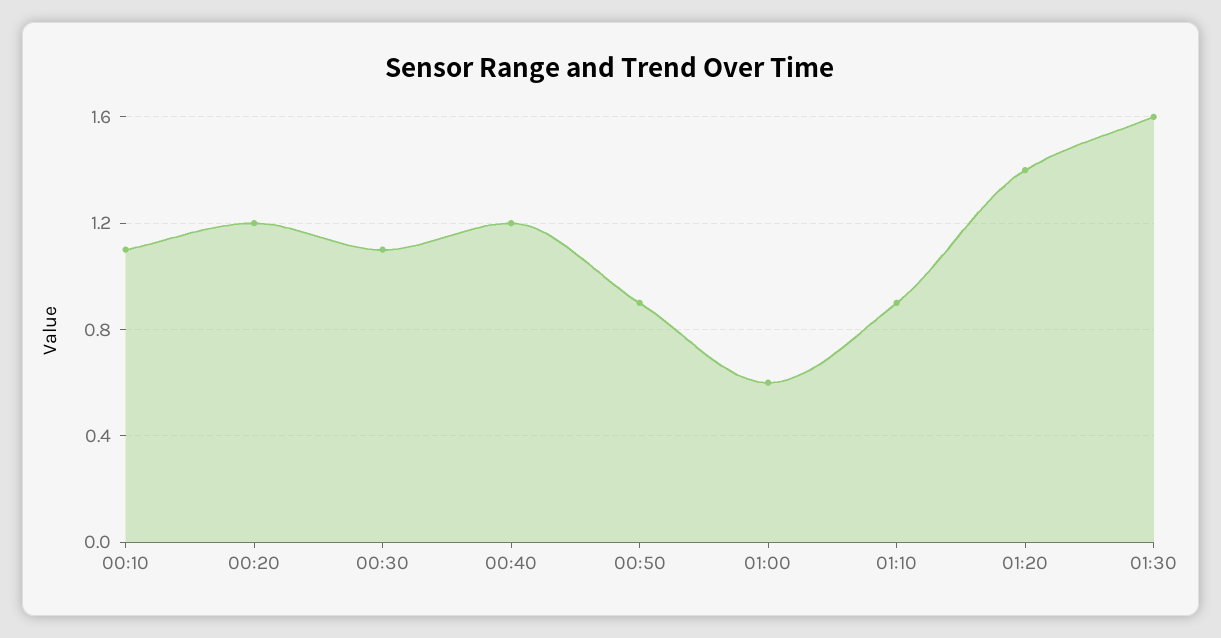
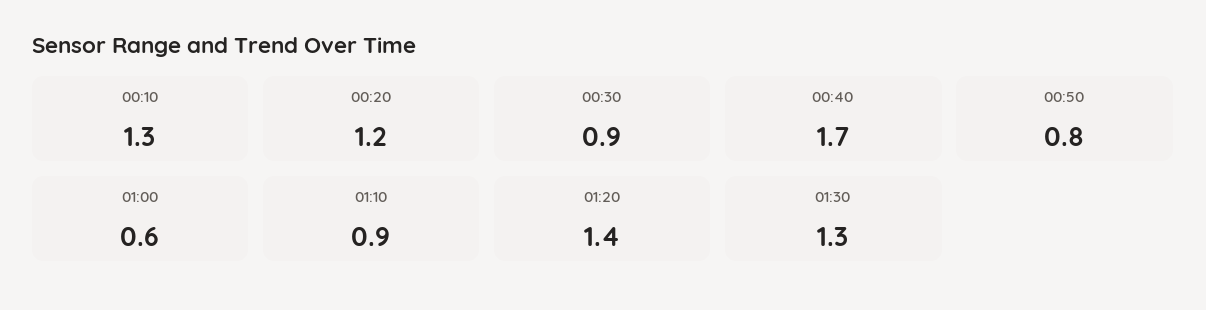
  {
-   "00:10": 1.1,
+   "00:10": 1.3,
    "00:20": 1.2,
-   "00:30": 1.1,
+   "00:30": 0.9,
-   "00:40": 1.2,
+   "00:40": 1.7,
-   "00:50": 0.9,
+   "00:50": 0.8,
    "01:00": 0.6,
    "01:10": 0.9,
    "01:20": 1.4,
-   "01:30": 1.6
+   "01:30": 1.3
  }

